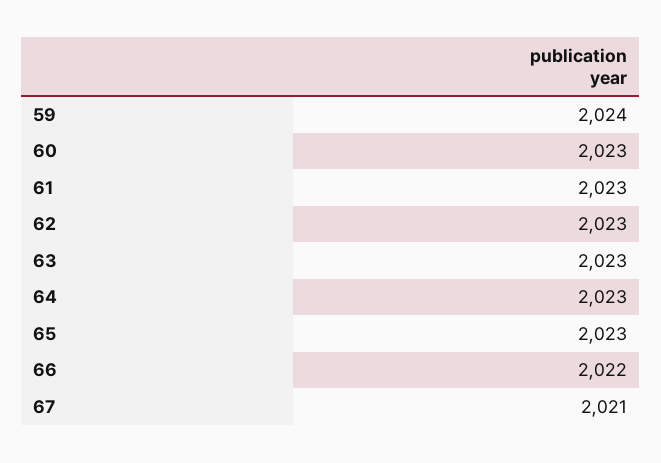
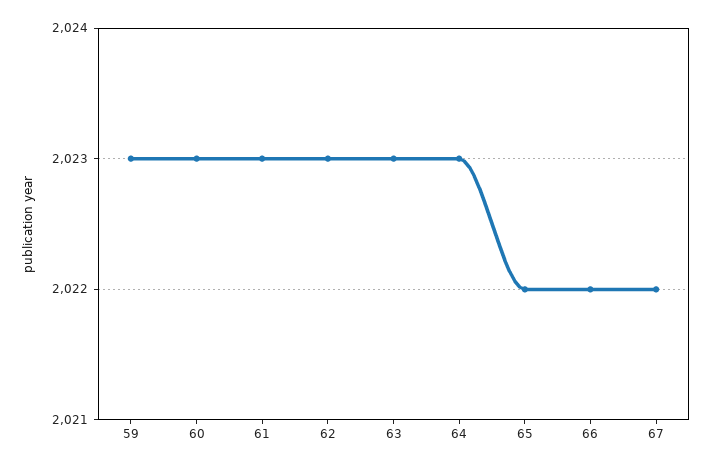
  {
-   "59": 2024,
+   "59": 2023,
    "60": 2023,
    "61": 2023,
    "62": 2023,
    "63": 2023,
    "64": 2023,
-   "65": 2023,
+   "65": 2022,
    "66": 2022,
-   "67": 2021
+   "67": 2022
  }

